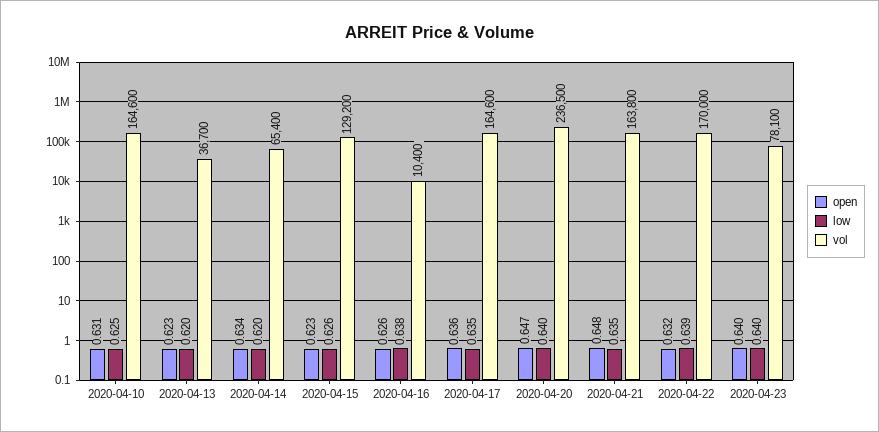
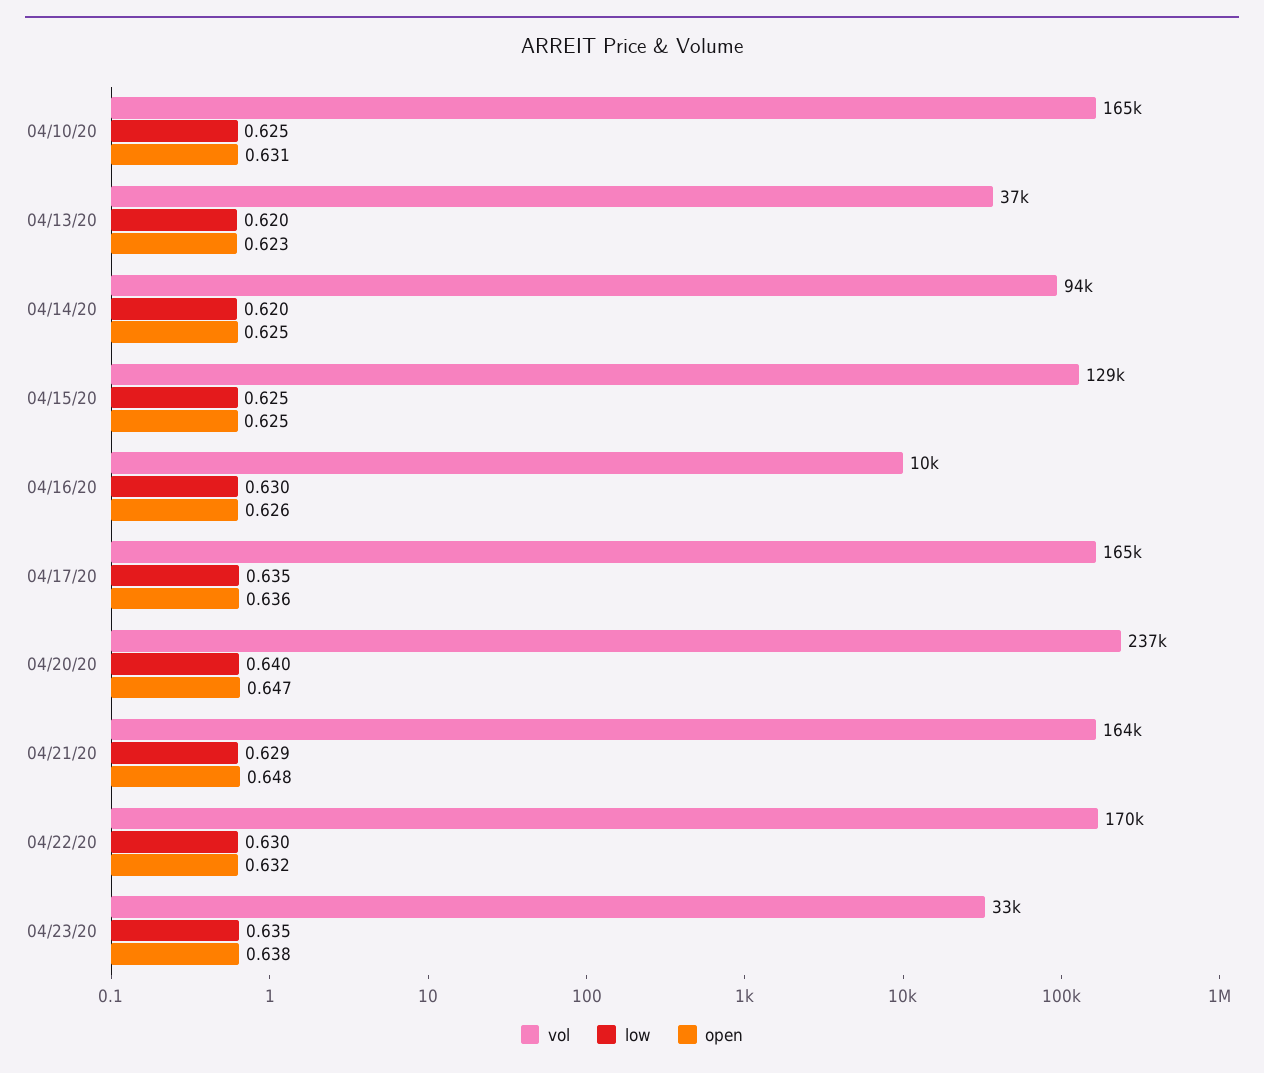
  {
    "open": {
      "2020-04-10": 0.631,
      "2020-04-13": 0.623,
-     "2020-04-14": 0.634,
+     "2020-04-14": 0.625,
-     "2020-04-15": 0.623,
+     "2020-04-15": 0.625,
      "2020-04-16": 0.626,
      "2020-04-17": 0.636,
      "2020-04-20": 0.647,
      "2020-04-21": 0.648,
      "2020-04-22": 0.632,
-     "2020-04-23": 0.64
+     "2020-04-23": 0.638
    },
    "low": {
      "2020-04-10": 0.625,
      "2020-04-13": 0.62,
      "2020-04-14": 0.62,
-     "2020-04-15": 0.626,
+     "2020-04-15": 0.625,
-     "2020-04-16": 0.638,
+     "2020-04-16": 0.63,
      "2020-04-17": 0.635,
      "2020-04-20": 0.64,
-     "2020-04-21": 0.635,
+     "2020-04-21": 0.629,
-     "2020-04-22": 0.639,
+     "2020-04-22": 0.63,
-     "2020-04-23": 0.64
+     "2020-04-23": 0.635
    },
    "vol": {
      "2020-04-10": 164600,
      "2020-04-13": 36700,
-     "2020-04-14": 65400,
+     "2020-04-14": 94000,
      "2020-04-15": 129200,
      "2020-04-16": 10400,
      "2020-04-17": 164600,
      "2020-04-20": 236500,
      "2020-04-21": 163800,
      "2020-04-22": 170000,
-     "2020-04-23": 78100
+     "2020-04-23": 33000
    }
  }

